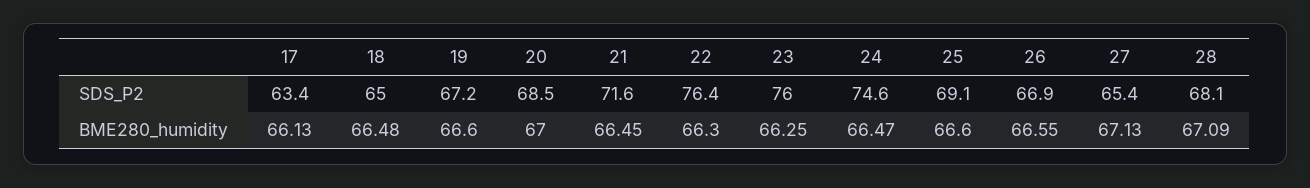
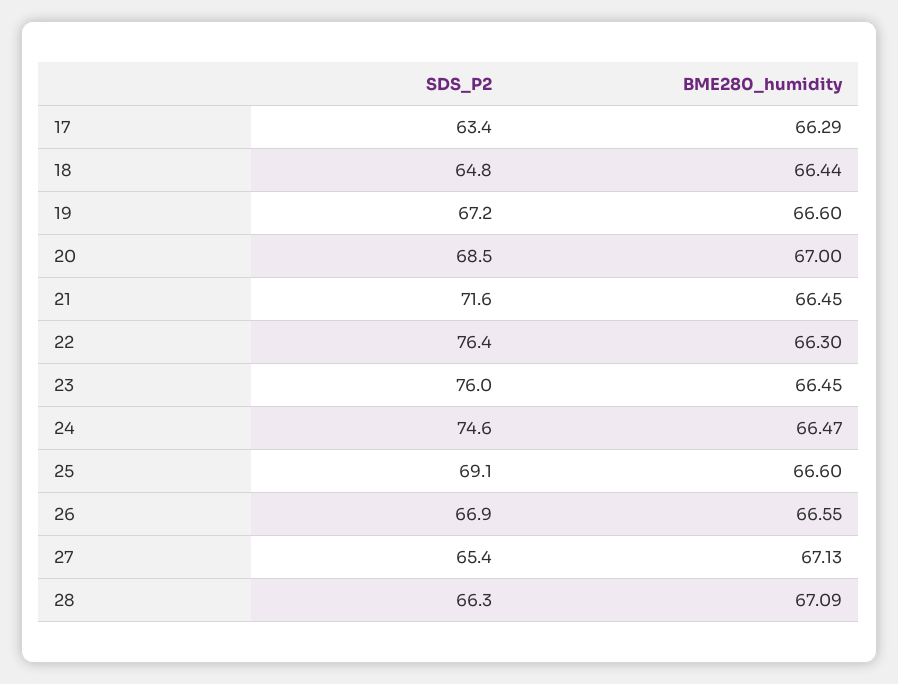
  {
    "17": {
      "SDS_P2": 63.4,
-     "BME280_humidity": 66.13
+     "BME280_humidity": 66.29
    },
    "18": {
-     "SDS_P2": 65,
+     "SDS_P2": 64.8,
-     "BME280_humidity": 66.48
+     "BME280_humidity": 66.44
    },
    "19": {
      "SDS_P2": 67.2,
      "BME280_humidity": 66.6
    },
    "20": {
      "SDS_P2": 68.5,
      "BME280_humidity": 67
    },
    "21": {
      "SDS_P2": 71.6,
      "BME280_humidity": 66.45
    },
    "22": {
      "SDS_P2": 76.4,
      "BME280_humidity": 66.3
    },
    "23": {
      "SDS_P2": 76,
-     "BME280_humidity": 66.25
+     "BME280_humidity": 66.45
    },
    "24": {
      "SDS_P2": 74.6,
      "BME280_humidity": 66.47
    },
    "25": {
      "SDS_P2": 69.1,
      "BME280_humidity": 66.6
    },
    "26": {
      "SDS_P2": 66.9,
      "BME280_humidity": 66.55
    },
    "27": {
      "SDS_P2": 65.4,
      "BME280_humidity": 67.13
    },
    "28": {
-     "SDS_P2": 68.1,
+     "SDS_P2": 66.3,
      "BME280_humidity": 67.09
    }
  }

